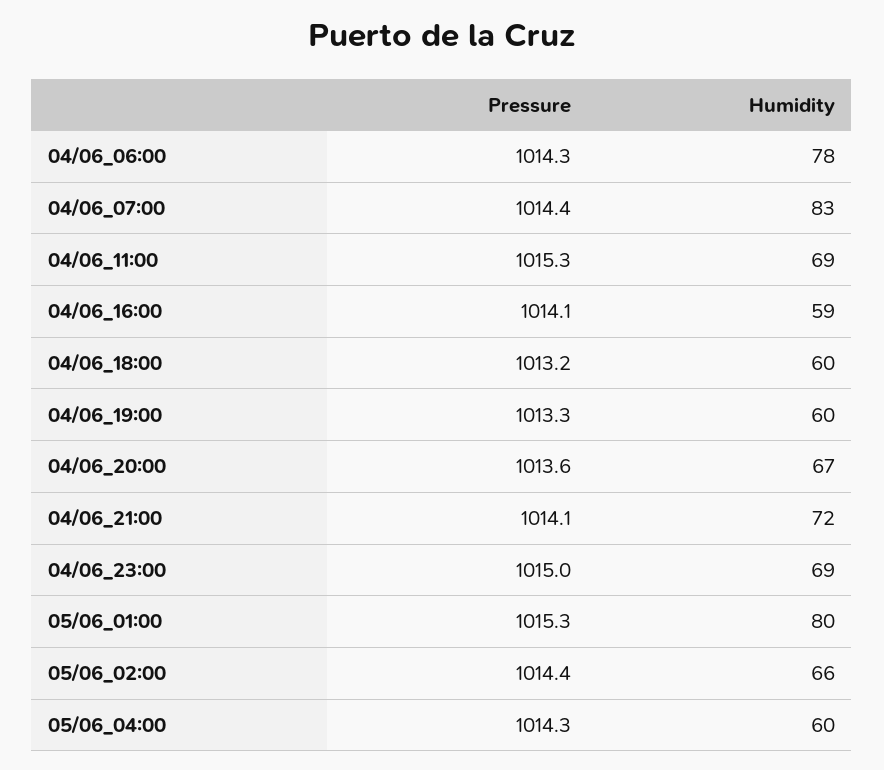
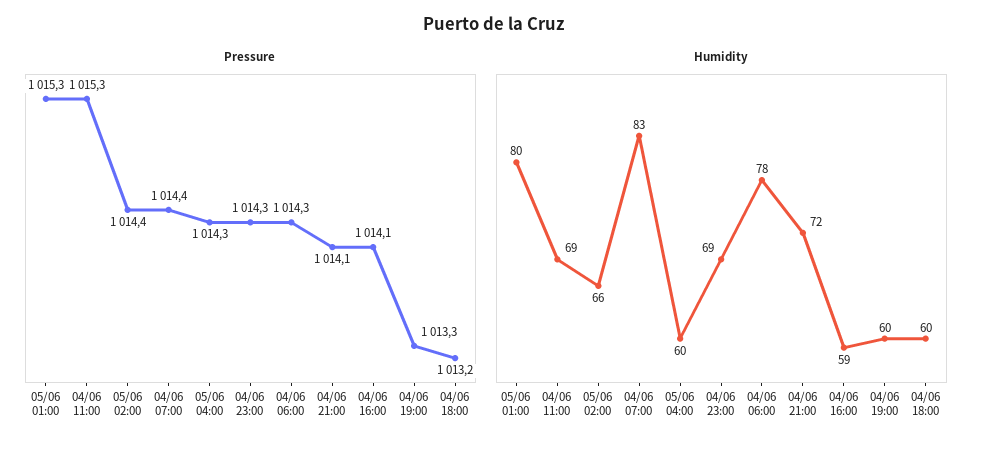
  {
    "Pressure": {
      "04/06_06:00": 1014.3,
      "04/06_07:00": 1014.4,
      "04/06_11:00": 1015.3,
      "04/06_16:00": 1014.1,
      "04/06_18:00": 1013.2,
      "04/06_19:00": 1013.3,
-     "04/06_20:00": 1013.6,
      "04/06_21:00": 1014.1,
-     "04/06_23:00": 1015,
+     "04/06_23:00": 1014.3,
      "05/06_01:00": 1015.3,
      "05/06_02:00": 1014.4,
      "05/06_04:00": 1014.3
    },
    "Humidity": {
      "04/06_06:00": 78,
      "04/06_07:00": 83,
      "04/06_11:00": 69,
      "04/06_16:00": 59,
      "04/06_18:00": 60,
      "04/06_19:00": 60,
-     "04/06_20:00": 67,
      "04/06_21:00": 72,
      "04/06_23:00": 69,
      "05/06_01:00": 80,
      "05/06_02:00": 66,
      "05/06_04:00": 60
    }
  }

